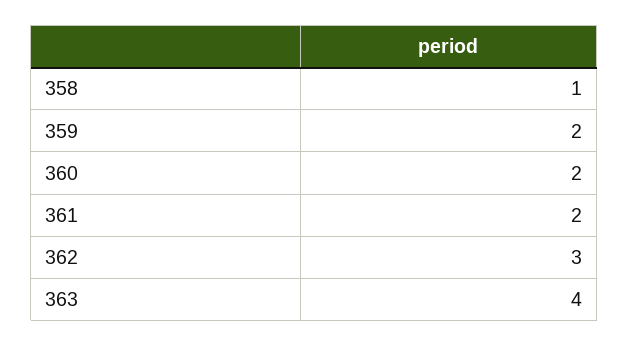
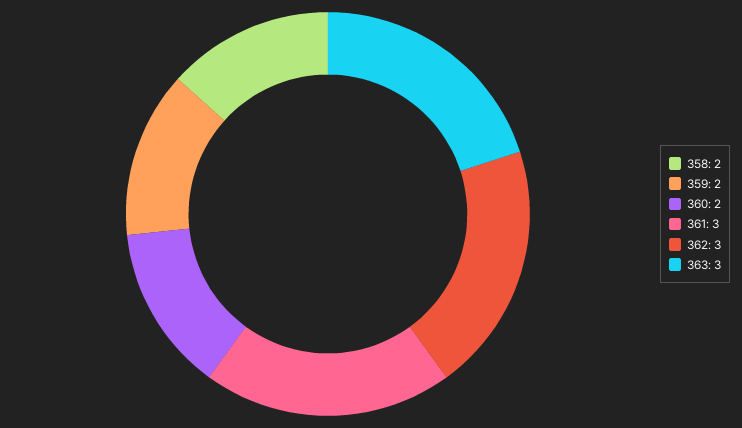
  {
-   "358": 1,
+   "358": 2,
    "359": 2,
    "360": 2,
-   "361": 2,
+   "361": 3,
    "362": 3,
-   "363": 4
+   "363": 3
  }

